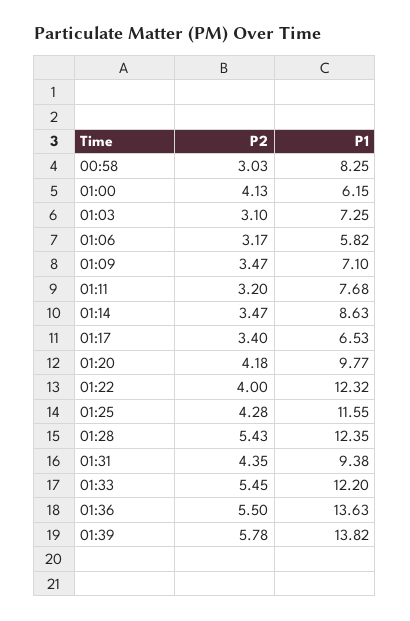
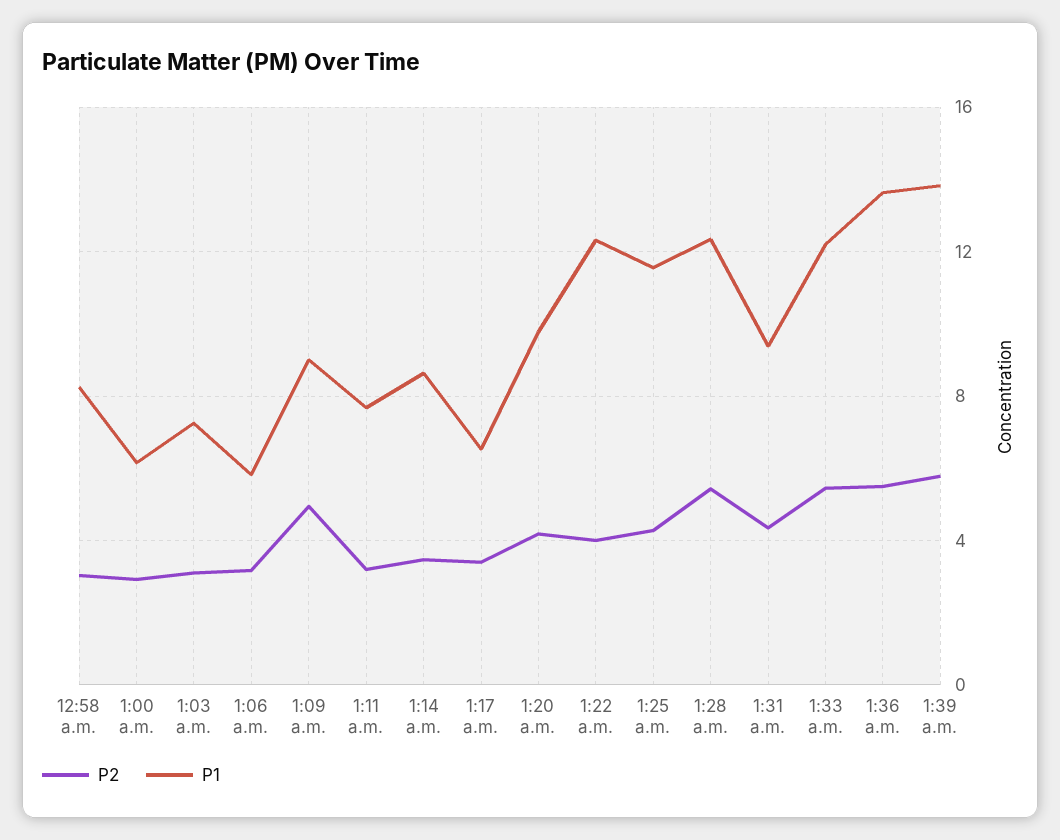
  {
    "P2": {
      "00:58": 3.03,
-     "01:00": 4.13,
+     "01:00": 3,
      "01:03": 3.1,
      "01:06": 3.17,
-     "01:09": 3.47,
+     "01:09": 5,
      "01:11": 3.2,
      "01:14": 3.47,
      "01:17": 3.4,
      "01:20": 4.18,
      "01:22": 4,
      "01:25": 4.28,
      "01:28": 5.43,
      "01:31": 4.35,
      "01:33": 5.45,
      "01:36": 5.5,
      "01:39": 5.78
    },
    "P1": {
      "00:58": 8.25,
      "01:00": 6.15,
      "01:03": 7.25,
      "01:06": 5.82,
-     "01:09": 7.1,
+     "01:09": 9,
      "01:11": 7.68,
      "01:14": 8.63,
      "01:17": 6.53,
      "01:20": 9.77,
      "01:22": 12.32,
      "01:25": 11.55,
      "01:28": 12.35,
      "01:31": 9.38,
      "01:33": 12.2,
      "01:36": 13.63,
      "01:39": 13.82
    }
  }

